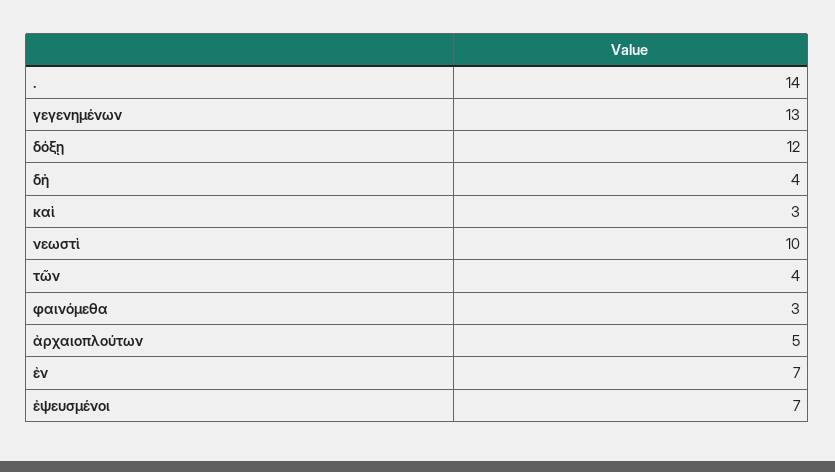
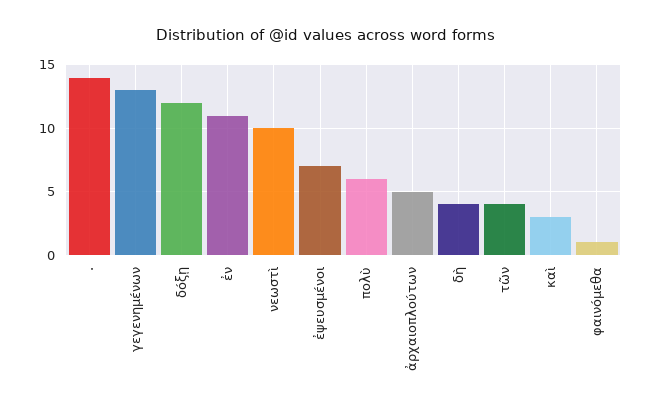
  {
    ".": 14,
    "γεγενημένων": 13,
    "δόξῃ": 12,
    "δὴ": 4,
    "καὶ": 3,
    "νεωστὶ": 10,
    "τῶν": 4,
-   "φαινόμεθα": 3,
+   "φαινόμεθα": 1,
    "ἀρχαιοπλούτων": 5,
-   "ἐν": 7,
+   "ἐν": 11,
-   "ἐψευσμένοι": 7
+   "ἐψευσμένοι": 7,
+   "πολὺ": 6
  }

